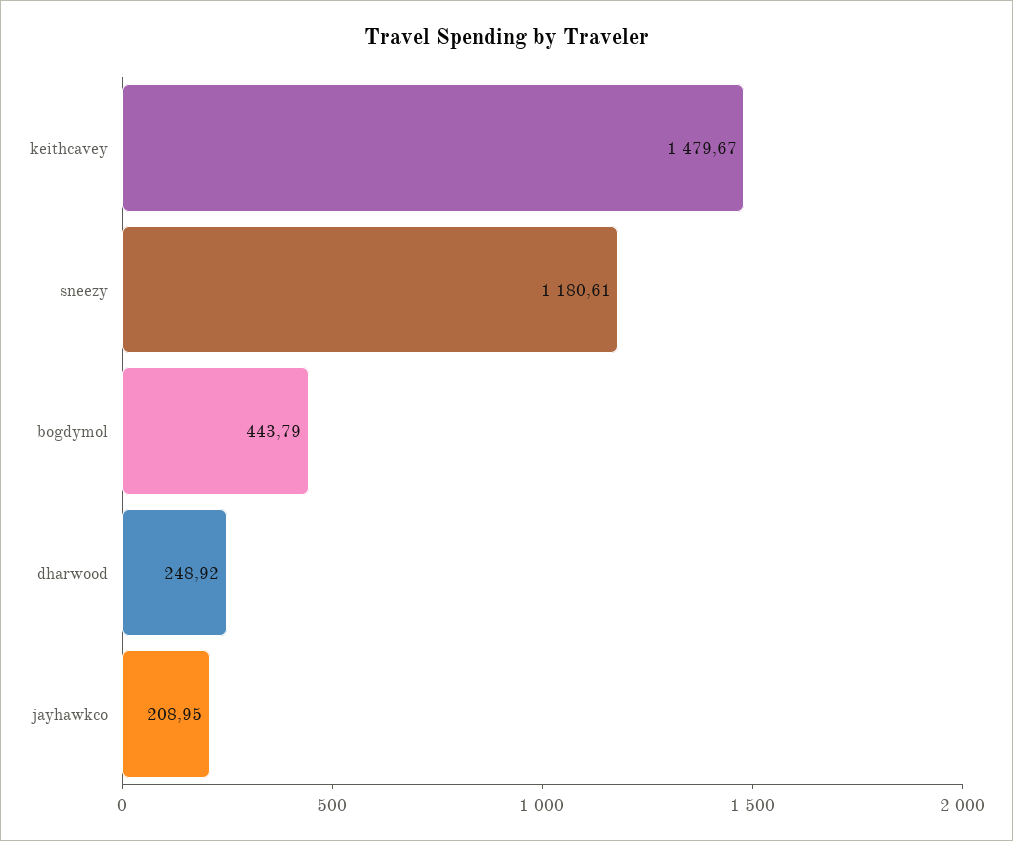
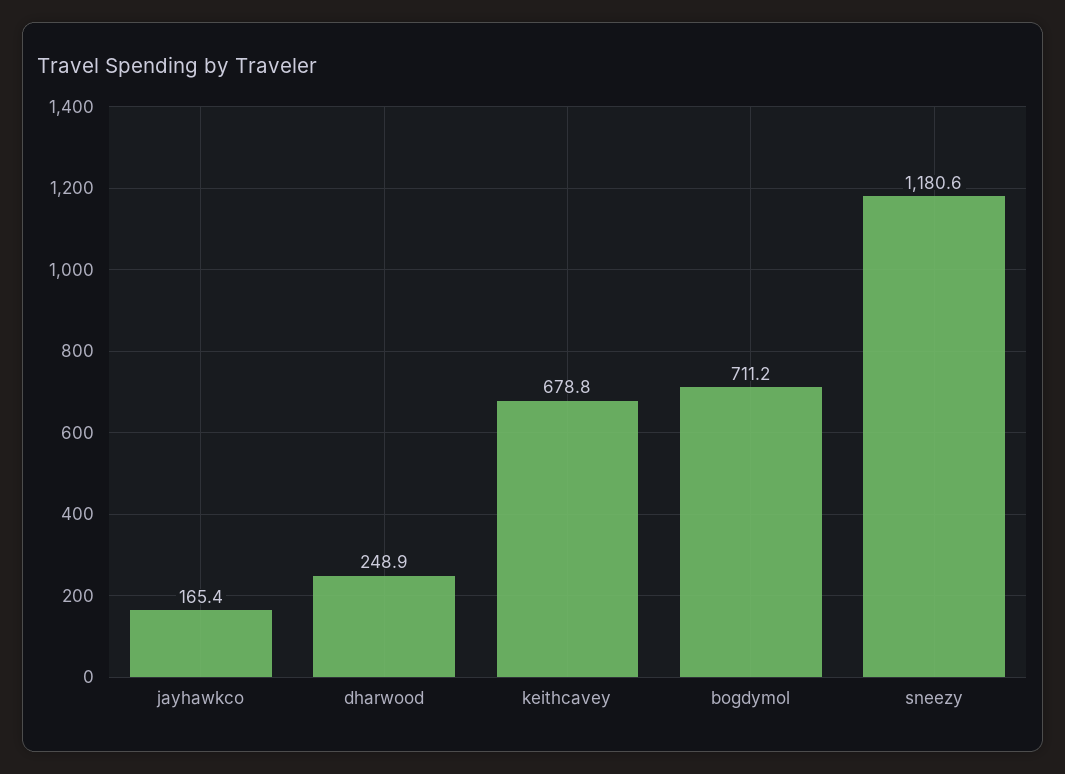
  {
-   "keithcavey": 1479.67,
+   "keithcavey": 678.8,
    "sneezy": 1180.61,
-   "bogdymol": 443.79,
+   "bogdymol": 711.2,
    "dharwood": 248.92,
-   "jayhawkco": 208.95
+   "jayhawkco": 165.4
  }

